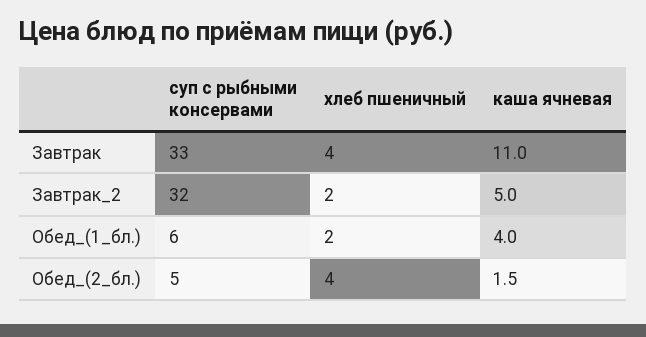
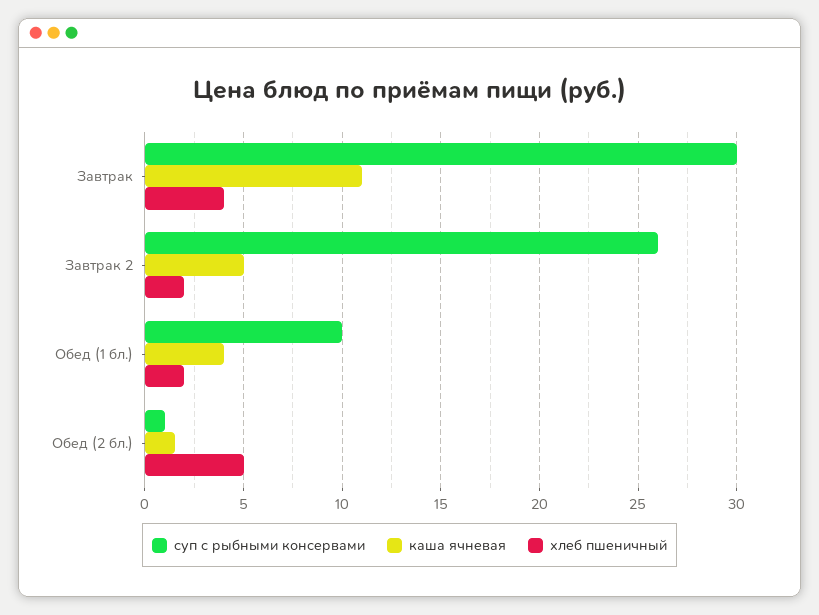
  {
    "суп с рыбными консервами": {
-     "Завтрак": 33,
+     "Завтрак": 30,
-     "Завтрак_2": 32,
+     "Завтрак_2": 26,
-     "Обед_(1_бл.)": 6,
+     "Обед_(1_бл.)": 10,
-     "Обед_(2_бл.)": 5
+     "Обед_(2_бл.)": 1
    },
    "хлеб пшеничный": {
      "Завтрак": 4,
      "Завтрак_2": 2,
      "Обед_(1_бл.)": 2,
-     "Обед_(2_бл.)": 4
+     "Обед_(2_бл.)": 5
    },
    "каша ячневая": {
      "Завтрак": 11,
      "Завтрак_2": 5,
      "Обед_(1_бл.)": 4,
      "Обед_(2_бл.)": 1.5
    }
  }

